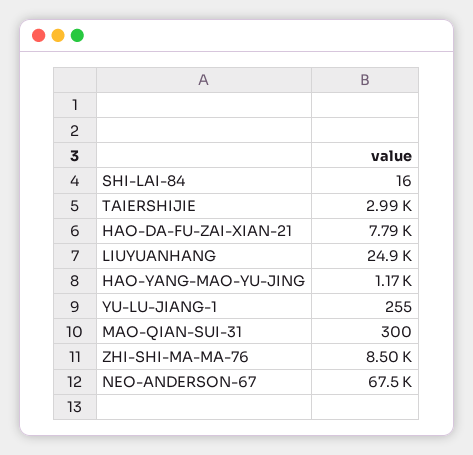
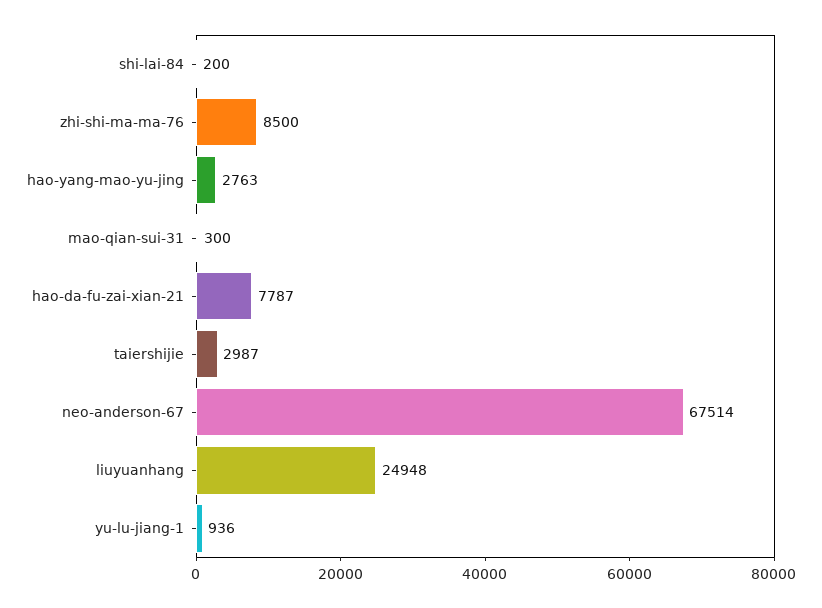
  {
-   "SHI-LAI-84": 16,
+   "SHI-LAI-84": 200,
    "TAIERSHIJIE": 2987,
    "HAO-DA-FU-ZAI-XIAN-21": 7787,
    "LIUYUANHANG": 24948,
-   "HAO-YANG-MAO-YU-JING": 1170,
+   "HAO-YANG-MAO-YU-JING": 2763,
-   "YU-LU-JIANG-1": 255,
+   "YU-LU-JIANG-1": 936,
    "MAO-QIAN-SUI-31": 300,
    "ZHI-SHI-MA-MA-76": 8500,
    "NEO-ANDERSON-67": 67514
  }

